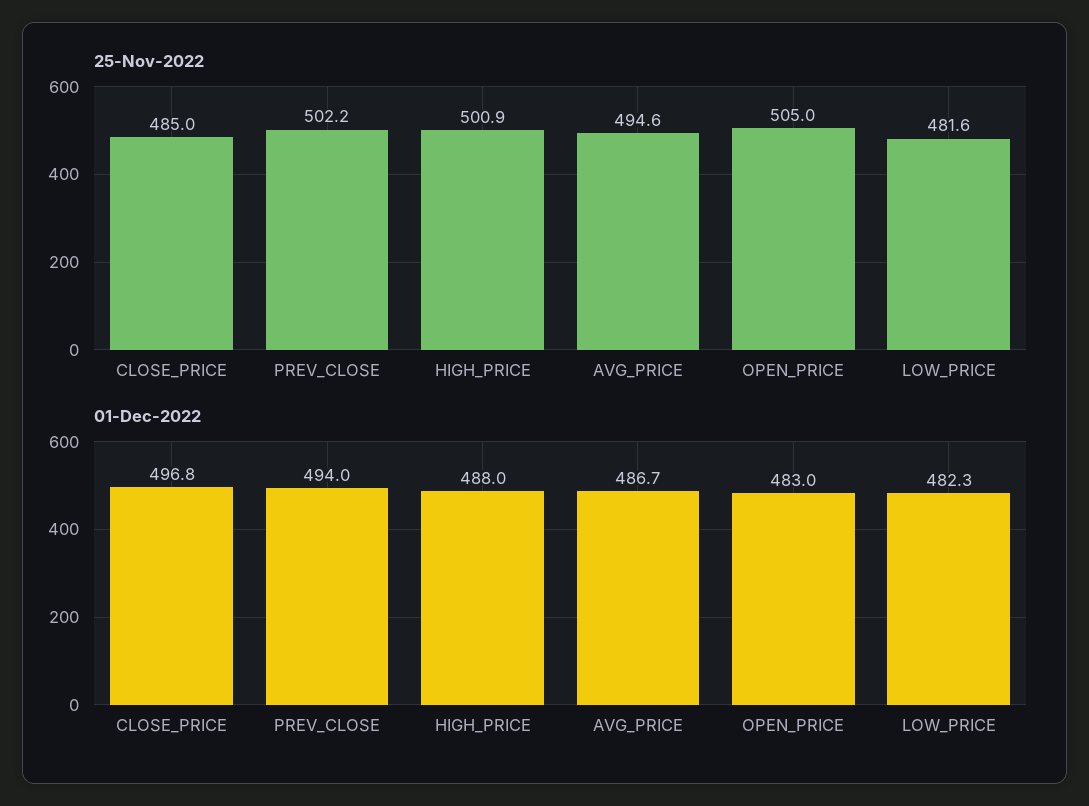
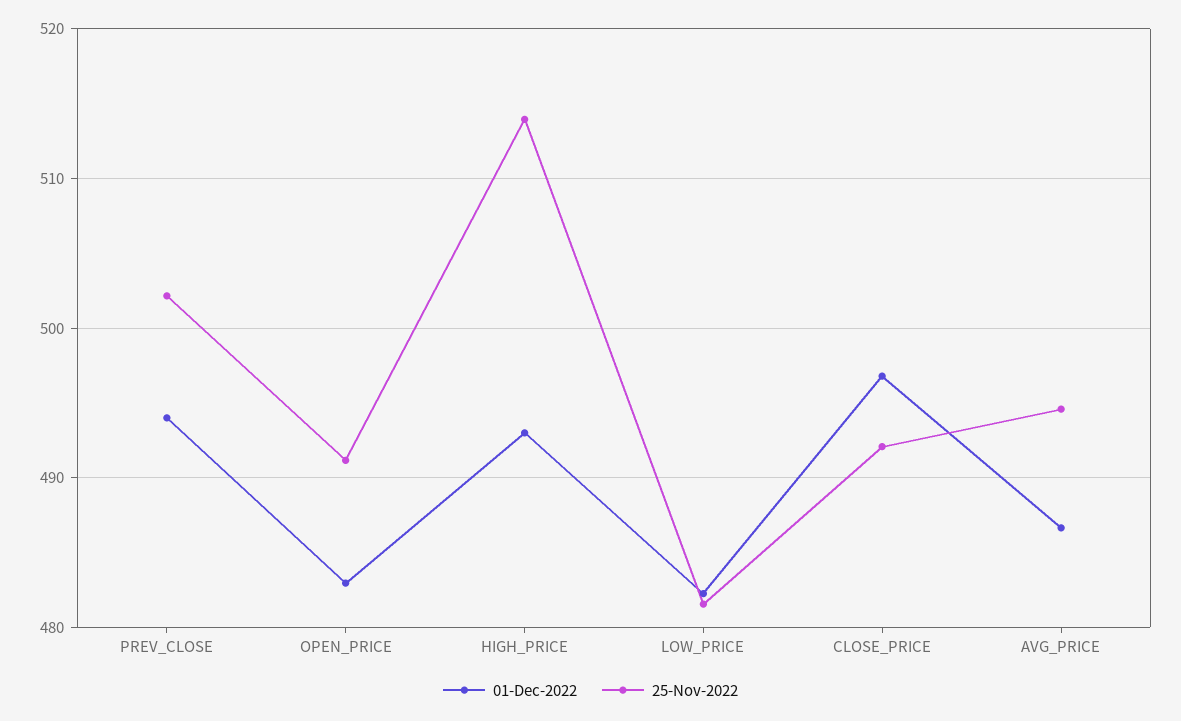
  {
    "25-Nov-2022": {
-     "CLOSE_PRICE": 485,
+     "CLOSE_PRICE": 492,
      "PREV_CLOSE": 502.2,
-     "HIGH_PRICE": 500.9,
+     "HIGH_PRICE": 514,
      "AVG_PRICE": 494.6,
-     "OPEN_PRICE": 505,
+     "OPEN_PRICE": 491,
      "LOW_PRICE": 481.6
    },
    "01-Dec-2022": {
      "CLOSE_PRICE": 496.8,
      "PREV_CLOSE": 494,
-     "HIGH_PRICE": 488,
+     "HIGH_PRICE": 493,
      "AVG_PRICE": 486.7,
      "OPEN_PRICE": 483,
      "LOW_PRICE": 482.3
    }
  }

